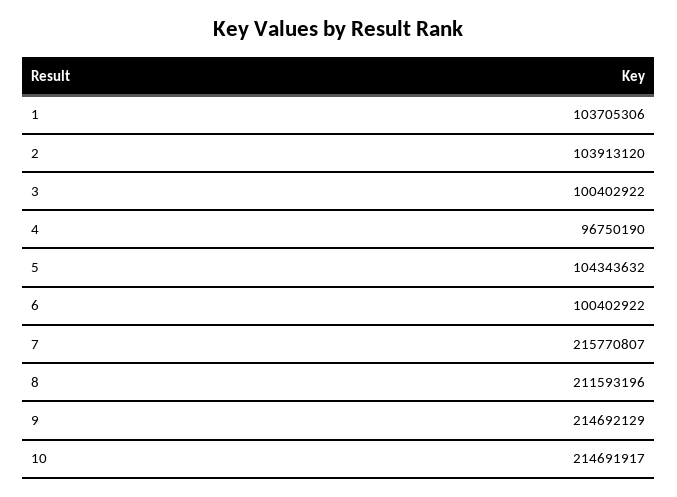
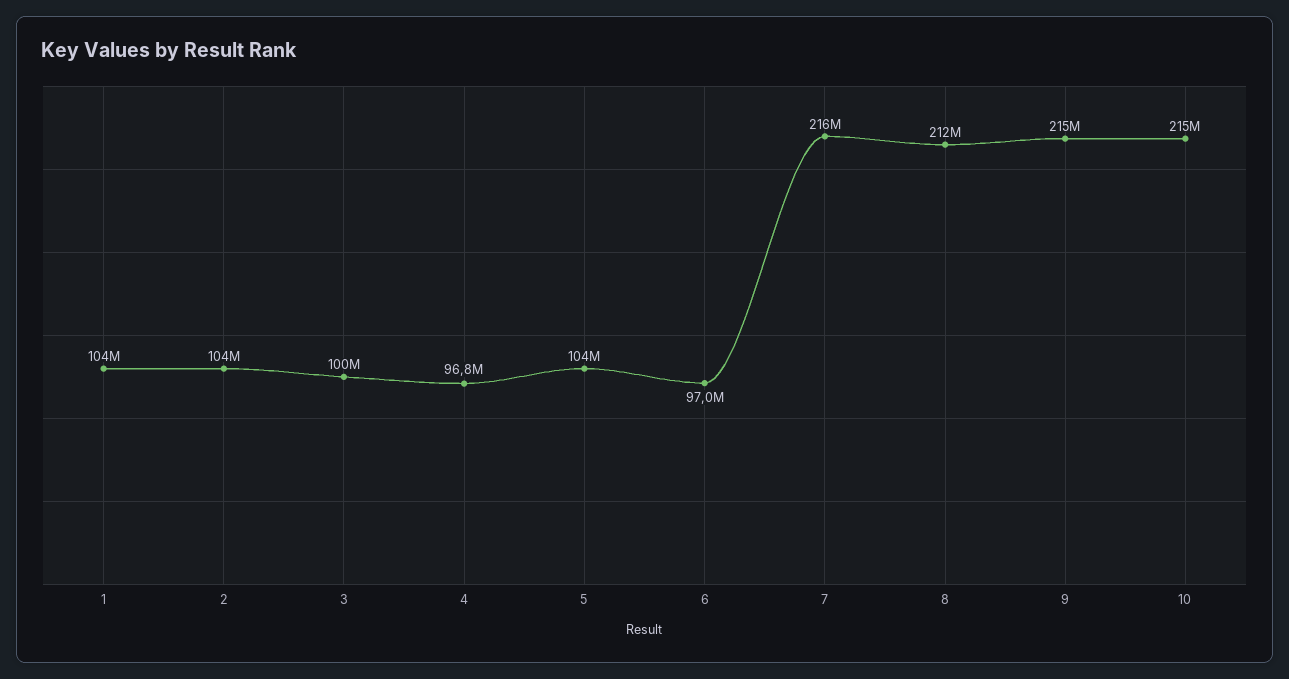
  {
    "1": 103705306,
    "2": 103913120,
    "3": 100402922,
    "4": 96750190,
    "5": 104343632,
-   "6": 100402922,
+   "6": 97000000,
    "7": 215770807,
    "8": 211593196,
    "9": 214692129,
    "10": 214691917
  }

